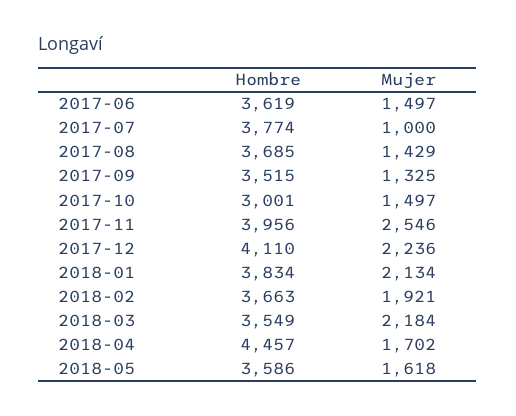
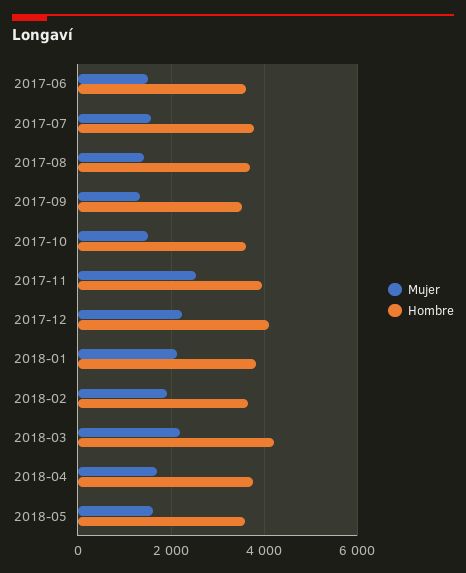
  {
    "Hombre": {
      "2017-06": 3619,
      "2017-07": 3774,
      "2017-08": 3685,
      "2017-09": 3515,
-     "2017-10": 3001,
+     "2017-10": 3600,
      "2017-11": 3956,
      "2017-12": 4110,
      "2018-01": 3834,
      "2018-02": 3663,
-     "2018-03": 3549,
+     "2018-03": 4200,
-     "2018-04": 4457,
+     "2018-04": 3800,
      "2018-05": 3586
    },
    "Mujer": {
      "2017-06": 1497,
-     "2017-07": 1000,
+     "2017-07": 1600,
      "2017-08": 1429,
      "2017-09": 1325,
      "2017-10": 1497,
      "2017-11": 2546,
      "2017-12": 2236,
      "2018-01": 2134,
      "2018-02": 1921,
      "2018-03": 2184,
      "2018-04": 1702,
      "2018-05": 1618
    }
  }

